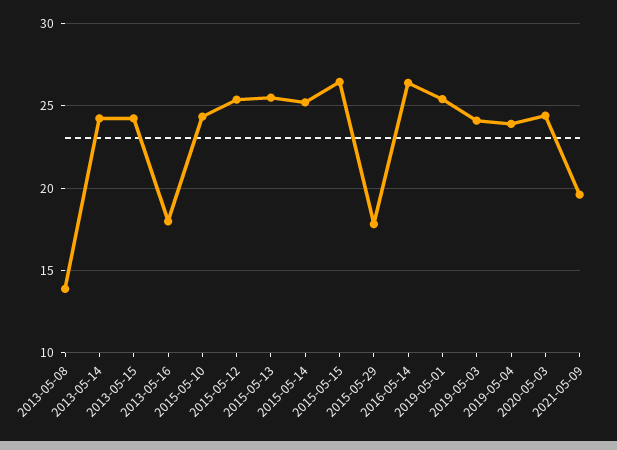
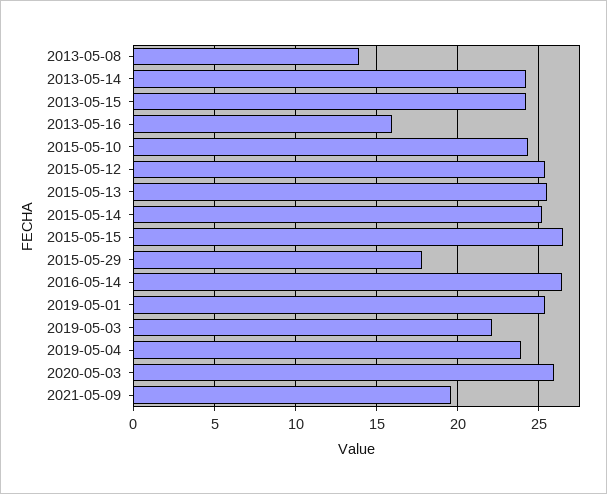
  {
    "2013-05-08": 14,
    "2013-05-14": 24,
    "2013-05-15": 24,
-   "2013-05-16": 18,
+   "2013-05-16": 16,
    "2015-05-10": 24.5,
    "2015-05-12": 25.5,
    "2015-05-13": 25.5,
    "2015-05-14": 25,
    "2015-05-15": 26.5,
    "2015-05-29": 18,
    "2016-05-14": 26.5,
    "2019-05-01": 25.5,
-   "2019-05-03": 24,
+   "2019-05-03": 22,
    "2019-05-04": 24,
-   "2020-05-03": 24.5,
+   "2020-05-03": 26,
    "2021-05-09": 19.5
  }

